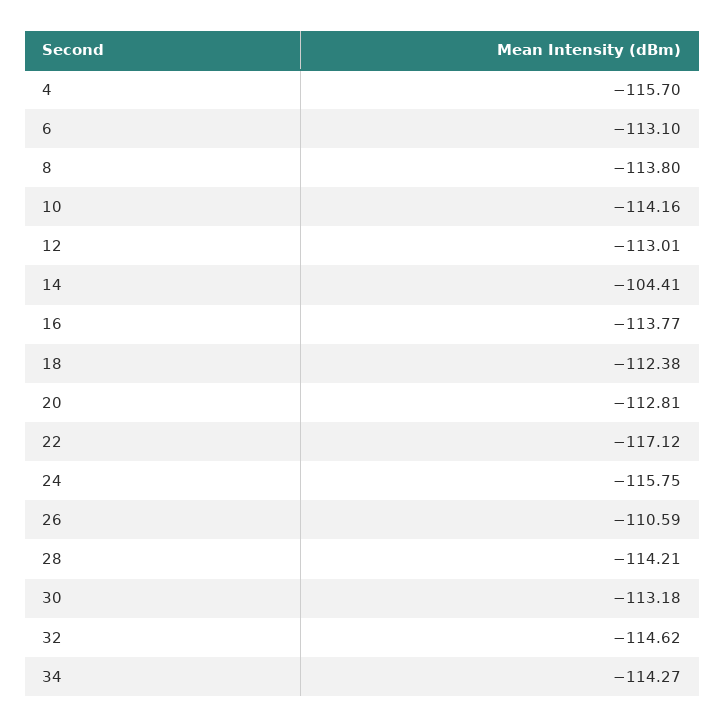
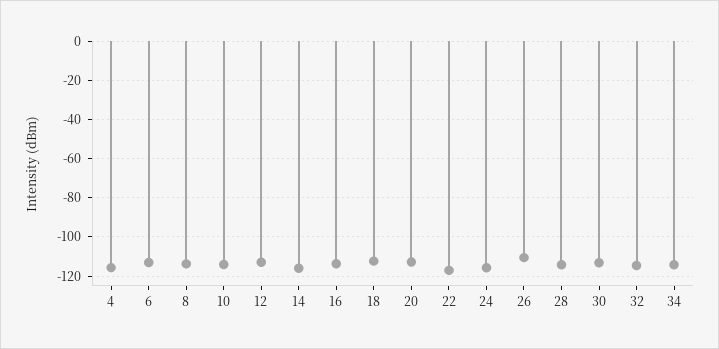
  {
    "4": -115.7,
    "6": -113.1,
    "8": -113.8,
    "10": -114.16,
    "12": -113.01,
-   "14": -104.41,
+   "14": -115,
    "16": -113.77,
    "18": -112.38,
    "20": -112.81,
    "22": -117.12,
    "24": -115.75,
    "26": -110.59,
    "28": -114.21,
    "30": -113.18,
    "32": -114.62,
    "34": -114.27
  }

